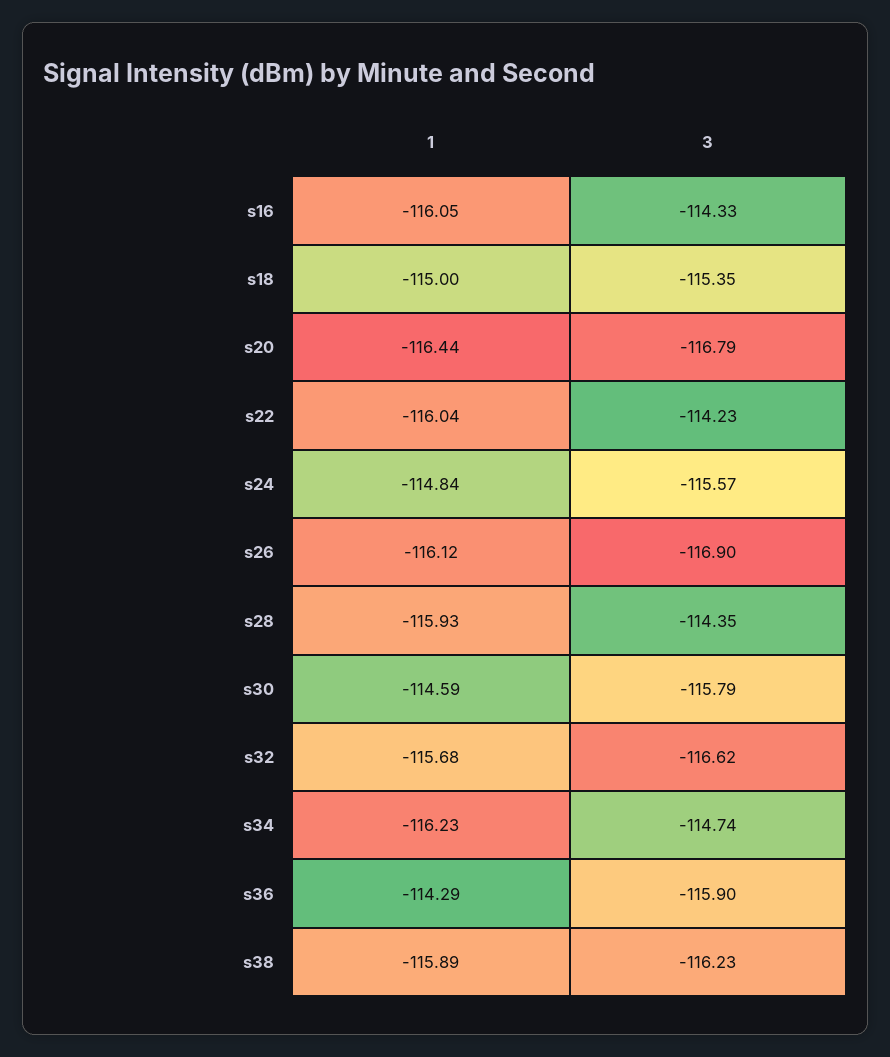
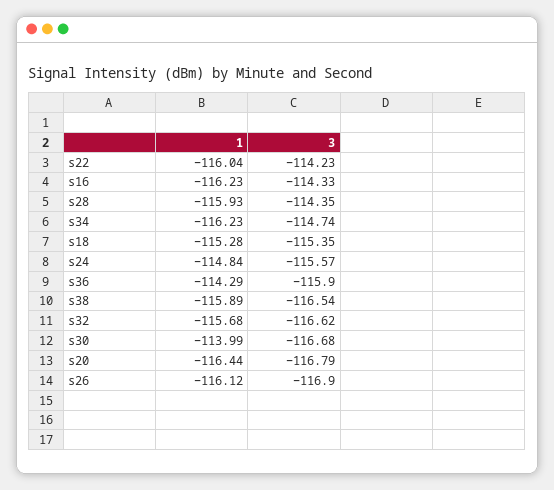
  {
    "1": {
-     "s16": -116.05,
+     "s16": -116.23,
-     "s18": -115,
+     "s18": -115.28,
      "s20": -116.44,
      "s22": -116.04,
      "s24": -114.84,
      "s26": -116.12,
      "s28": -115.93,
-     "s30": -114.59,
+     "s30": -113.99,
      "s32": -115.68,
      "s34": -116.23,
      "s36": -114.29,
      "s38": -115.89
    },
    "3": {
      "s16": -114.33,
      "s18": -115.35,
      "s20": -116.79,
      "s22": -114.23,
      "s24": -115.57,
      "s26": -116.9,
      "s28": -114.35,
-     "s30": -115.79,
+     "s30": -116.68,
      "s32": -116.62,
      "s34": -114.74,
      "s36": -115.9,
-     "s38": -116.23
+     "s38": -116.54
    }
  }

